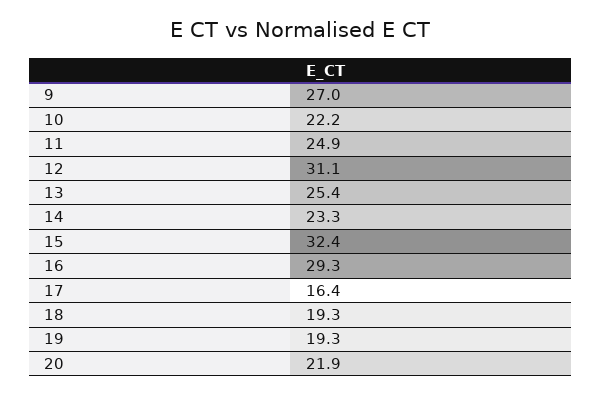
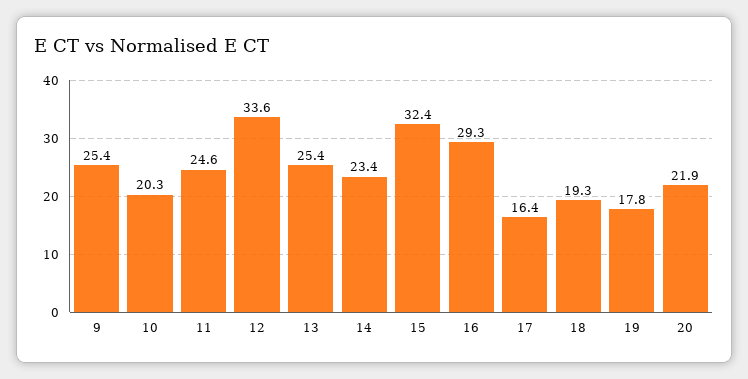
  {
-   "9": 27,
+   "9": 25.4,
-   "10": 22.2,
+   "10": 20.3,
-   "11": 24.9,
+   "11": 24.6,
-   "12": 31.1,
+   "12": 33.6,
    "13": 25.4,
-   "14": 23.3,
+   "14": 23.4,
    "15": 32.4,
    "16": 29.3,
    "17": 16.4,
    "18": 19.3,
-   "19": 19.3,
+   "19": 17.8,
    "20": 21.9
  }

